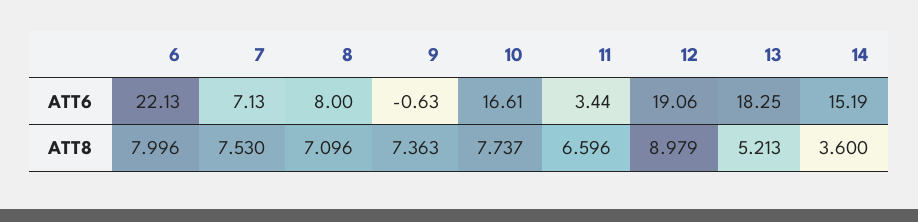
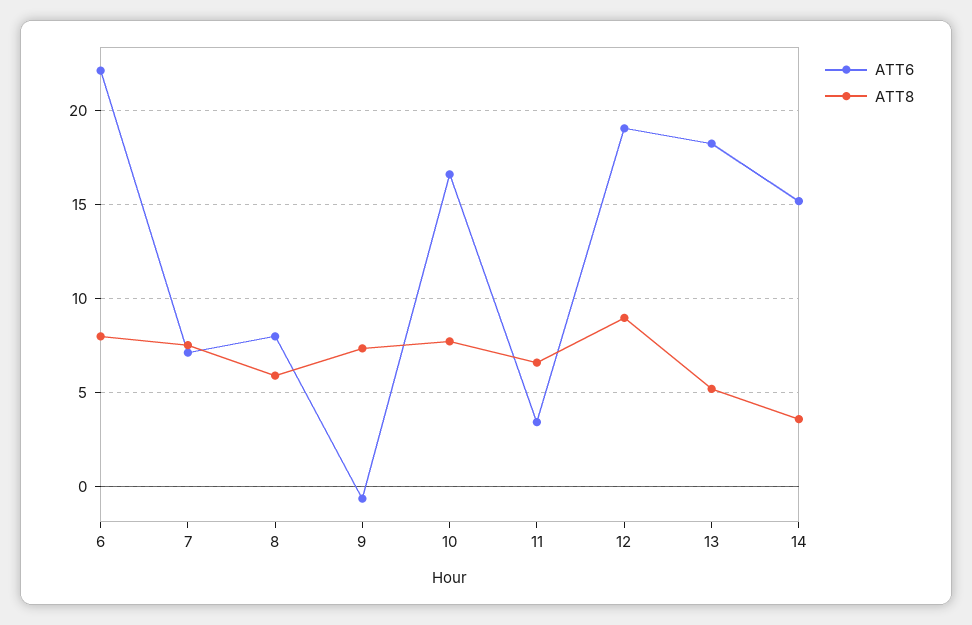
  {
    "ATT6": {
      "6": 22.13,
      "7": 7.13,
      "8": 8,
      "9": -0.63,
      "10": 16.61,
      "11": 3.44,
      "12": 19.06,
      "13": 18.25,
      "14": 15.19
    },
    "ATT8": {
      "6": 7.996,
      "7": 7.53,
-     "8": 7.096,
+     "8": 6,
      "9": 7.363,
      "10": 7.737,
      "11": 6.596,
      "12": 8.979,
      "13": 5.213,
      "14": 3.6
    }
  }

